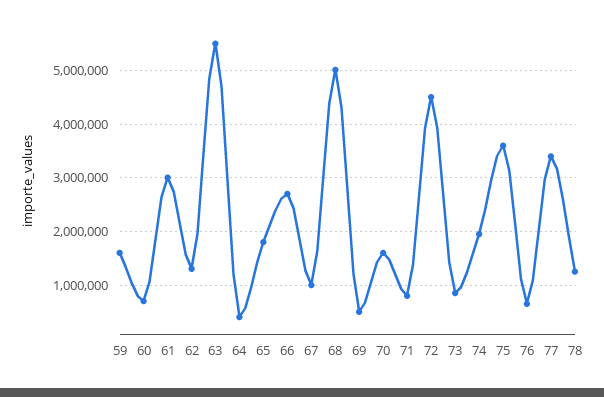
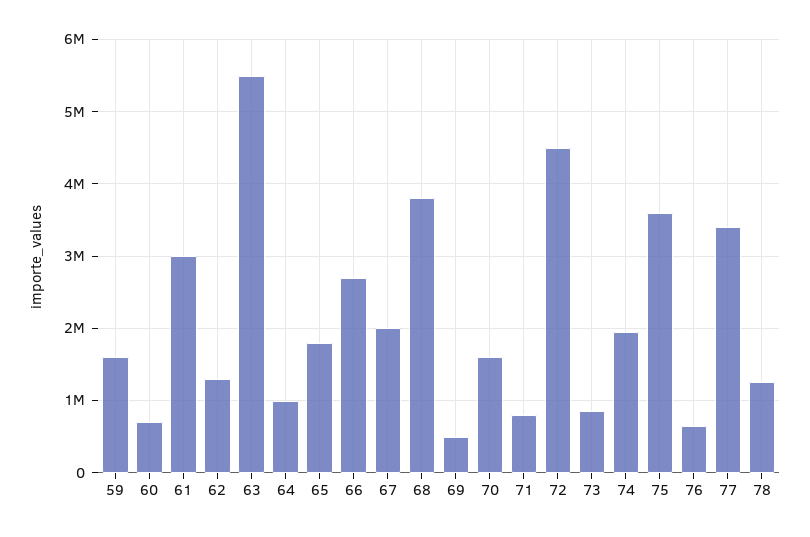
  {
    "59": 1600000,
    "60": 700000,
    "61": 3000000,
    "62": 1300000,
    "63": 5500000,
-   "64": 400000,
+   "64": 1000000,
    "65": 1800000,
    "66": 2700000,
-   "67": 1000000,
+   "67": 2000000,
-   "68": 5000000,
+   "68": 3800000,
    "69": 500000,
    "70": 1600000,
    "71": 800000,
    "72": 4500000,
    "73": 900000,
    "74": 2000000,
    "75": 3600000,
    "76": 700000,
    "77": 3400000,
    "78": 1300000
  }

